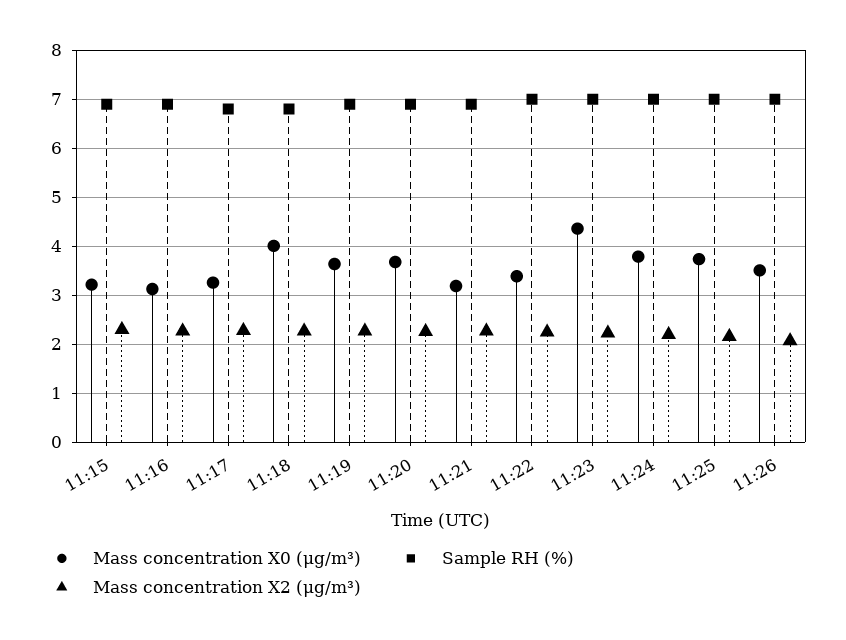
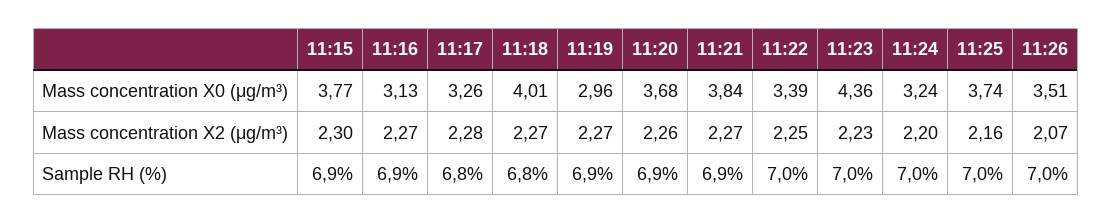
  {
    "Mass concentration X0 (μg/m³)": {
-     "11:15": 3.2,
+     "11:15": 3.77,
      "11:16": 3.13,
      "11:17": 3.26,
      "11:18": 4.01,
-     "11:19": 3.6,
+     "11:19": 2.96,
      "11:20": 3.68,
-     "11:21": 3.2,
+     "11:21": 3.84,
      "11:22": 3.39,
      "11:23": 4.36,
-     "11:24": 3.8,
+     "11:24": 3.24,
      "11:25": 3.74,
      "11:26": 3.51
    },
    "Sample RH (%)": {
      "11:15": 6.9,
      "11:16": 6.9,
      "11:17": 6.8,
      "11:18": 6.8,
      "11:19": 6.9,
      "11:20": 6.9,
      "11:21": 6.9,
      "11:22": 7,
      "11:23": 7,
      "11:24": 7,
      "11:25": 7,
      "11:26": 7
    },
    "Mass concentration X2 (μg/m³)": {
      "11:15": 2.3,
      "11:16": 2.27,
      "11:17": 2.28,
      "11:18": 2.27,
      "11:19": 2.27,
      "11:20": 2.26,
      "11:21": 2.27,
      "11:22": 2.25,
      "11:23": 2.23,
      "11:24": 2.2,
      "11:25": 2.16,
      "11:26": 2.07
    }
  }

